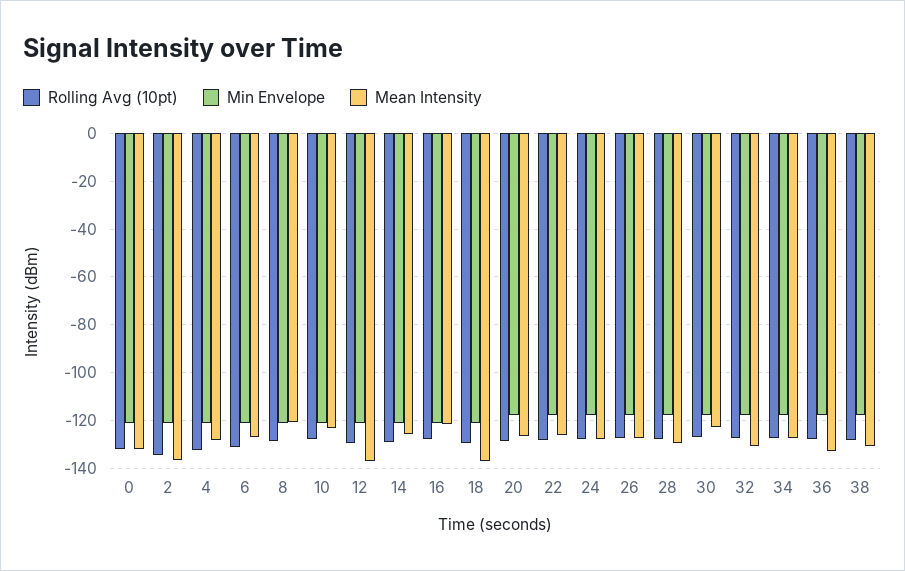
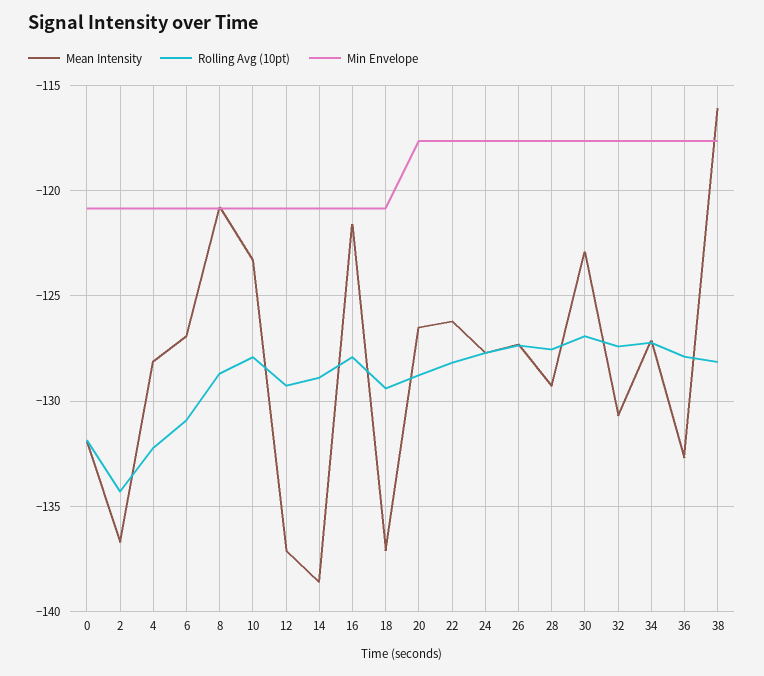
  {
    "Rolling Avg (10pt)": {
      "0": -132,
      "2": -134.5,
      "4": -132,
      "6": -131,
      "8": -128.5,
      "10": -128,
      "12": -129.5,
      "14": -129,
      "16": -128,
      "18": -129.5,
      "20": -129,
      "22": -128,
      "24": -127.5,
      "26": -127.5,
      "28": -127.5,
      "30": -127,
      "32": -127.5,
      "34": -127,
      "36": -128,
      "38": -128
    },
    "Min Envelope": {
      "0": -121,
      "2": -121,
      "4": -121,
      "6": -121,
      "8": -121,
      "10": -121,
      "12": -121,
      "14": -121,
      "16": -121,
      "18": -121,
      "20": -117.5,
      "22": -117.5,
      "24": -117.5,
      "26": -117.5,
      "28": -117.5,
      "30": -117.5,
      "32": -117.5,
      "34": -117.5,
      "36": -117.5,
      "38": -117.5
    },
    "Mean Intensity": {
      "0": -132,
      "2": -136.5,
      "4": -128,
      "6": -127,
      "8": -121,
      "10": -123.5,
      "12": -137,
-     "14": -125,
+     "14": -138.5,
      "16": -121.5,
      "18": -137,
      "20": -126.5,
      "22": -126,
      "24": -127.5,
      "26": -127.5,
      "28": -129.5,
      "30": -123,
      "32": -130.5,
      "34": -127,
      "36": -132.5,
-     "38": -130
+     "38": -116
    }
  }

